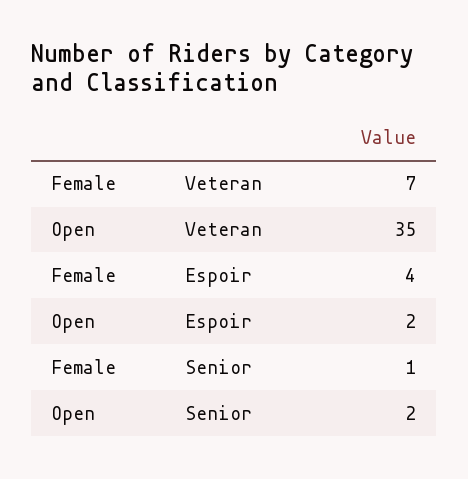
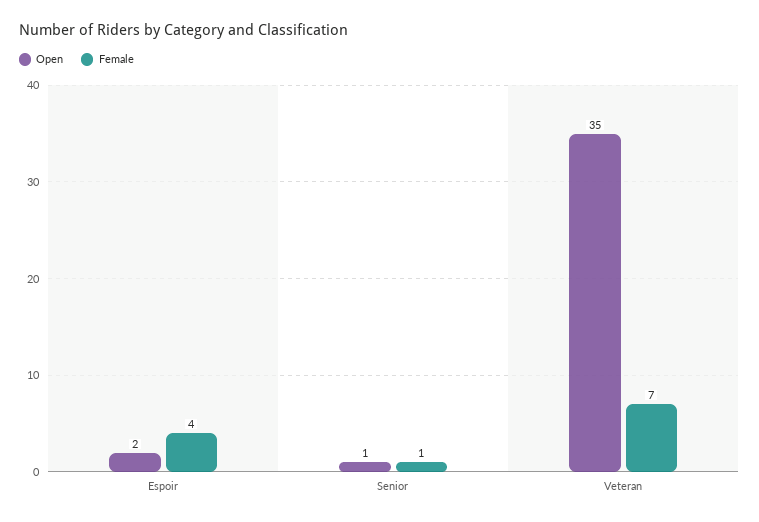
  {
    "Female": {
      "Veteran": 7,
      "Espoir": 4,
      "Senior": 1
    },
    "Open": {
      "Veteran": 35,
      "Espoir": 2,
-     "Senior": 2
+     "Senior": 1
    }
  }

